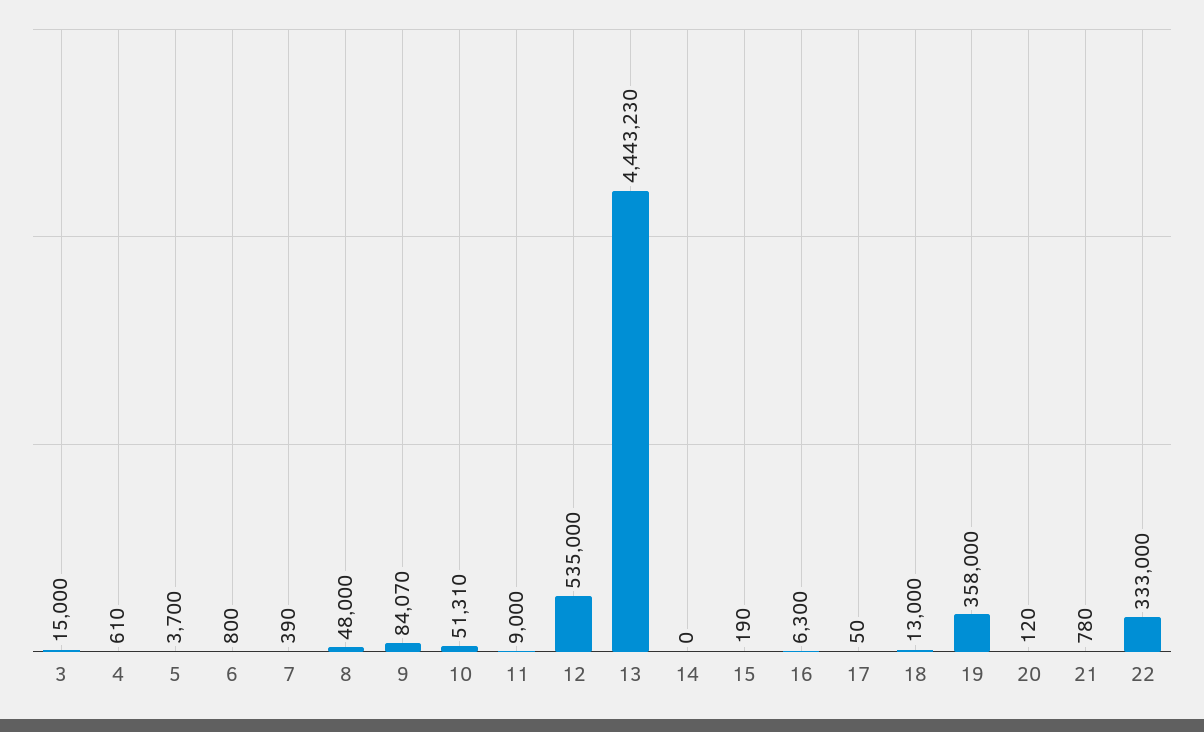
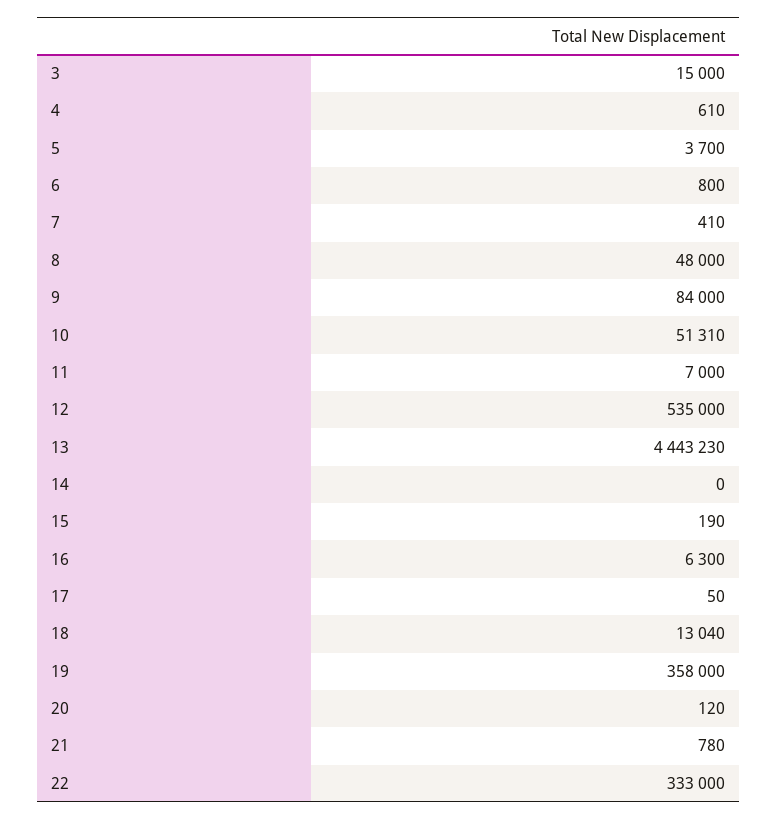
  {
    "3": 15000,
    "4": 610,
    "5": 3700,
    "6": 800,
-   "7": 390,
+   "7": 410,
    "8": 48000,
-   "9": 84070,
+   "9": 84000,
    "10": 51310,
-   "11": 9000,
+   "11": 7000,
    "12": 535000,
    "13": 4443230,
    "14": 0,
    "15": 190,
    "16": 6300,
    "17": 50,
-   "18": 13000,
+   "18": 13040,
    "19": 358000,
    "20": 120,
    "21": 780,
    "22": 333000
  }

